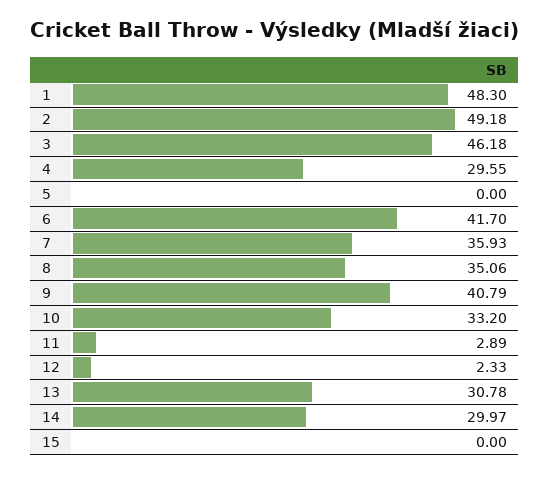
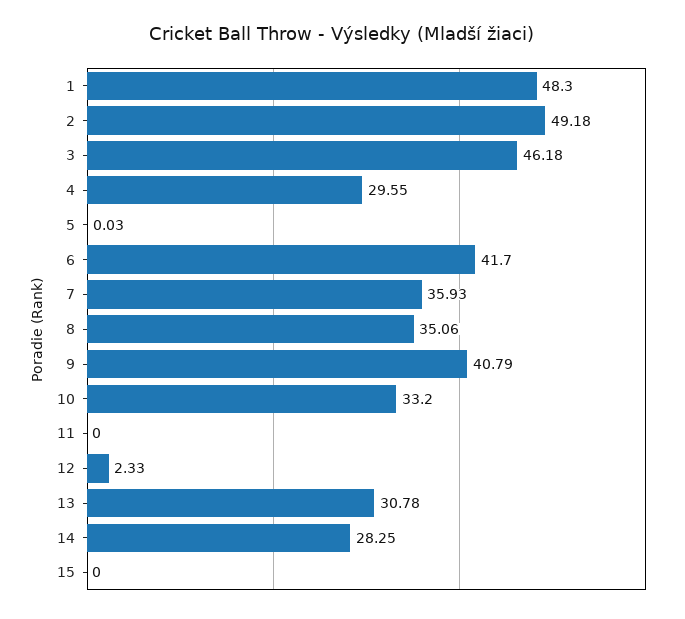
  {
    "1": 48.3,
    "2": 49.18,
    "3": 46.18,
    "4": 29.55,
-   "5": 0,
+   "5": 0.03,
    "6": 41.7,
    "7": 35.93,
    "8": 35.06,
    "9": 40.79,
    "10": 33.2,
-   "11": 2.89,
+   "11": 0,
    "12": 2.33,
    "13": 30.78,
-   "14": 29.97,
+   "14": 28.25,
    "15": 0
  }

